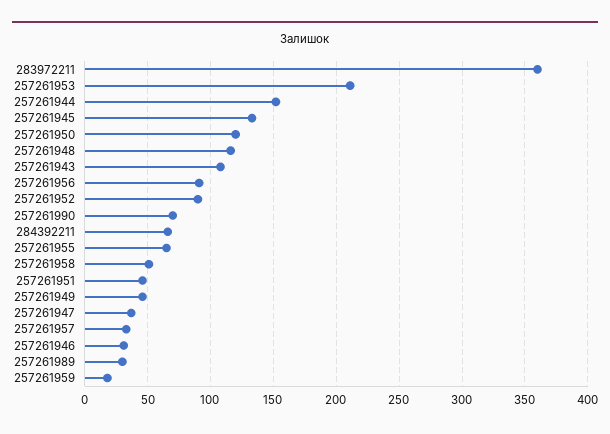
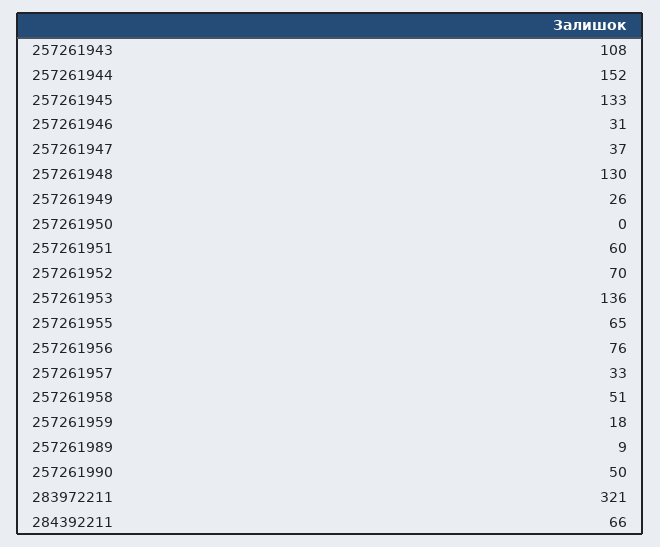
  {
-   "283972211": 360,
+   "283972211": 321,
-   "257261953": 210,
+   "257261953": 136,
    "257261944": 152,
    "257261945": 133,
-   "257261950": 120,
+   "257261950": 0,
-   "257261948": 115,
+   "257261948": 130,
    "257261943": 108,
-   "257261956": 90,
+   "257261956": 76,
-   "257261952": 90,
+   "257261952": 70,
-   "257261990": 70,
+   "257261990": 50,
    "284392211": 66,
    "257261955": 65,
    "257261958": 51,
-   "257261951": 45,
+   "257261951": 60,
-   "257261949": 45,
+   "257261949": 26,
    "257261947": 37,
    "257261957": 33,
    "257261946": 31,
-   "257261989": 30,
+   "257261989": 9,
    "257261959": 18
  }

